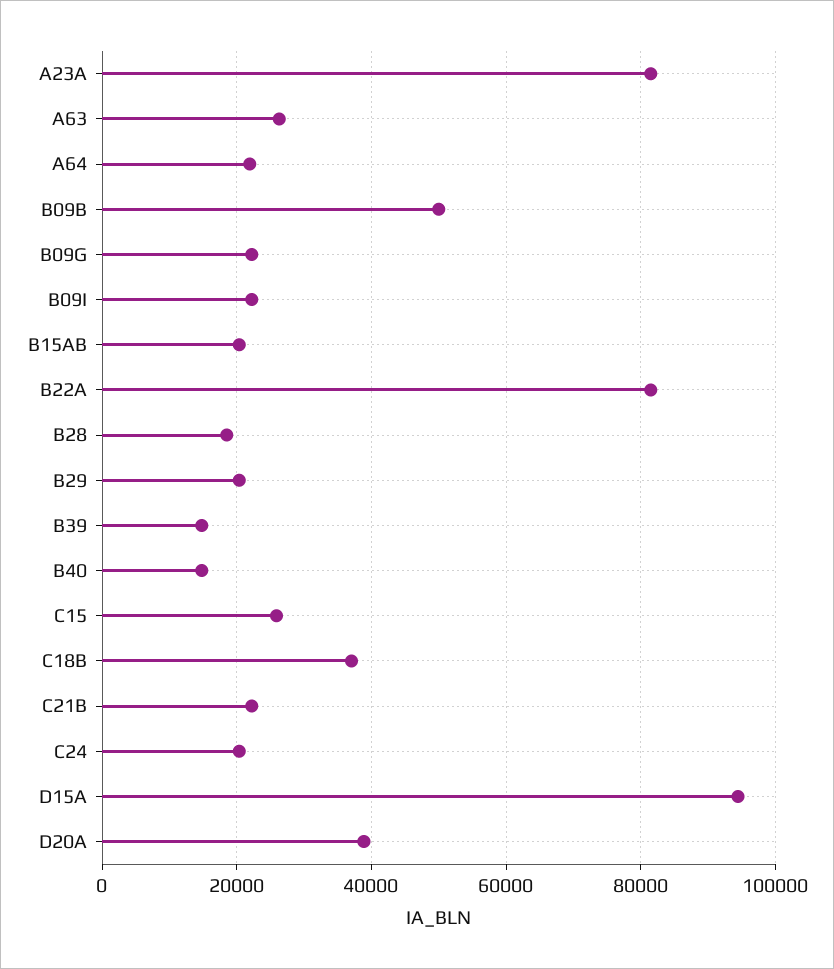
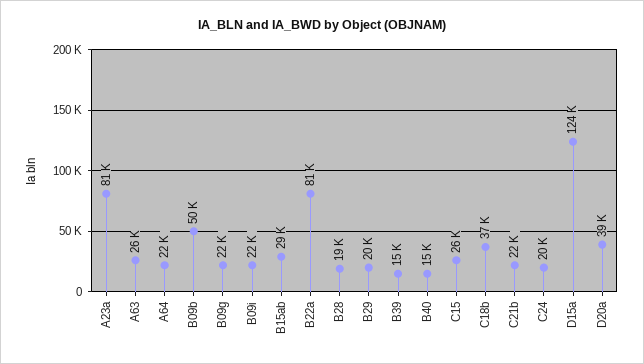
  {
    "A23A": 81000,
    "A63": 26000,
    "A64": 22000,
    "B09B": 50000,
    "B09G": 22000,
    "B09I": 22000,
-   "B15AB": 20000,
+   "B15AB": 29000,
    "B22A": 81000,
    "B28": 19000,
    "B29": 20000,
    "B39": 15000,
    "B40": 15000,
    "C15": 26000,
    "C18B": 37000,
    "C21B": 22000,
    "C24": 20000,
-   "D15A": 94000,
+   "D15A": 124000,
    "D20A": 39000
  }

